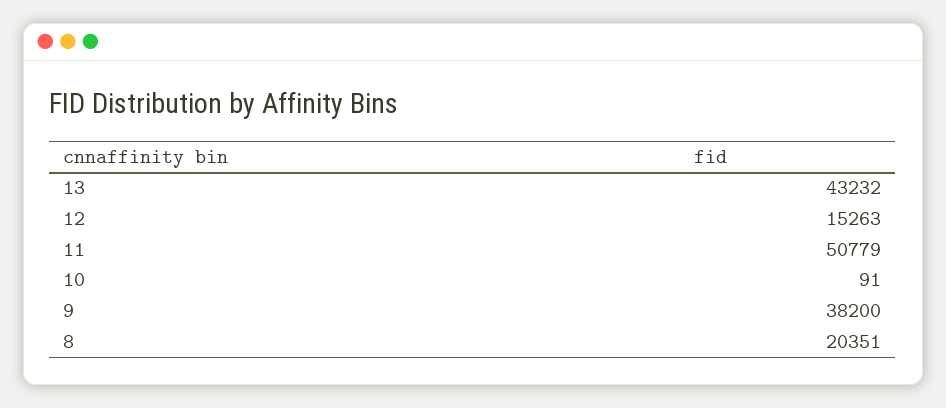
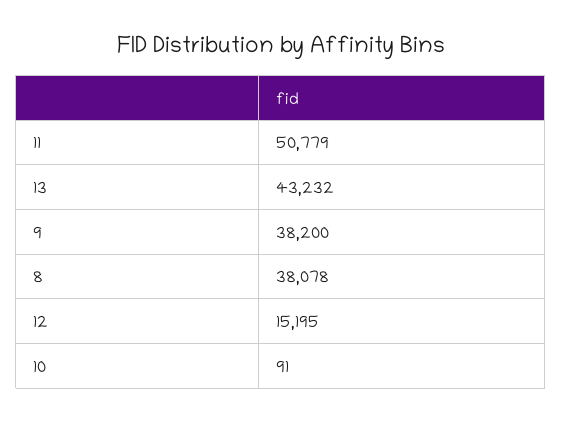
  {
    "13": 43232,
-   "12": 15263,
+   "12": 15195,
    "11": 50779,
    "10": 91,
    "9": 38200,
-   "8": 20351
+   "8": 38078
  }

